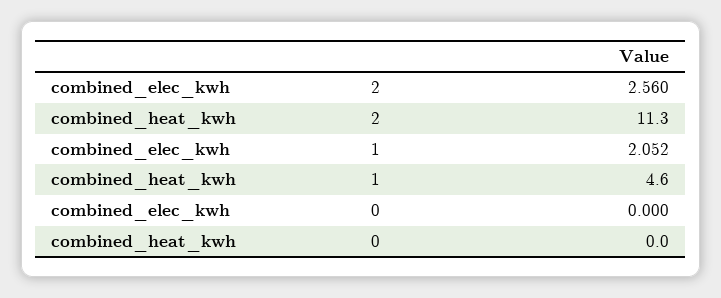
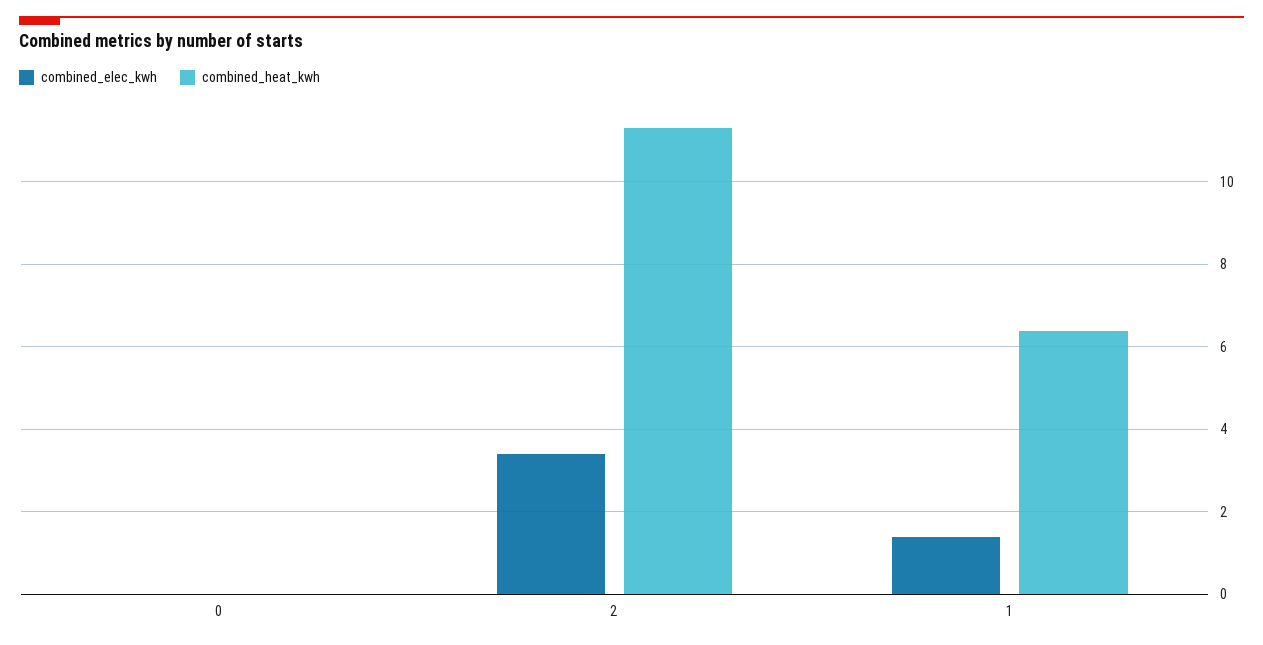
  {
    "combined_elec_kwh": {
-     "2": 2.56,
+     "2": 3.4,
-     "1": 2.052,
+     "1": 1.4,
      "0": 0
    },
    "combined_heat_kwh": {
      "2": 11.3,
-     "1": 4.6,
+     "1": 6.4,
      "0": 0
    }
  }

